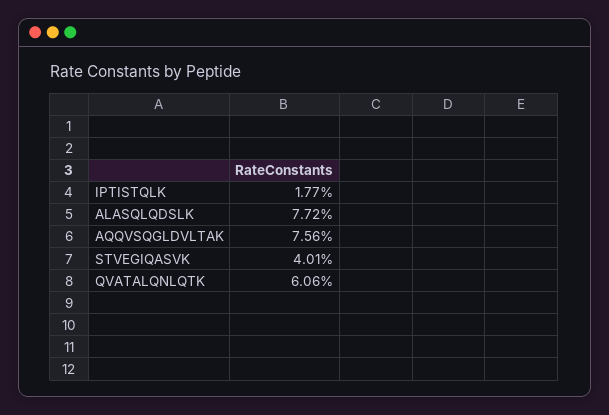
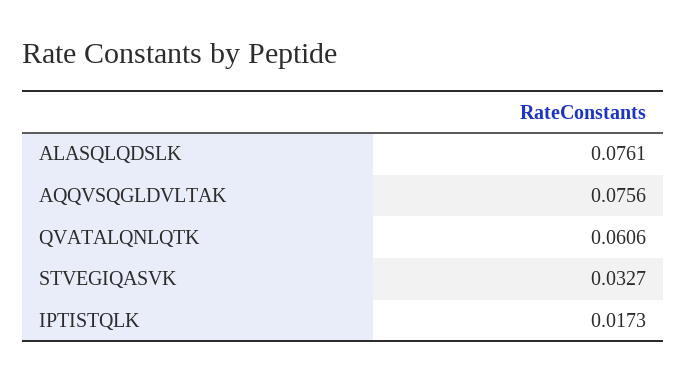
  {
-   "IPTISTQLK": 0.0177,
+   "IPTISTQLK": 0.0173,
-   "ALASQLQDSLK": 0.0772,
+   "ALASQLQDSLK": 0.0761,
    "AQQVSQGLDVLTAK": 0.0756,
-   "STVEGIQASVK": 0.0401,
+   "STVEGIQASVK": 0.0327,
    "QVATALQNLQTK": 0.0606
  }

